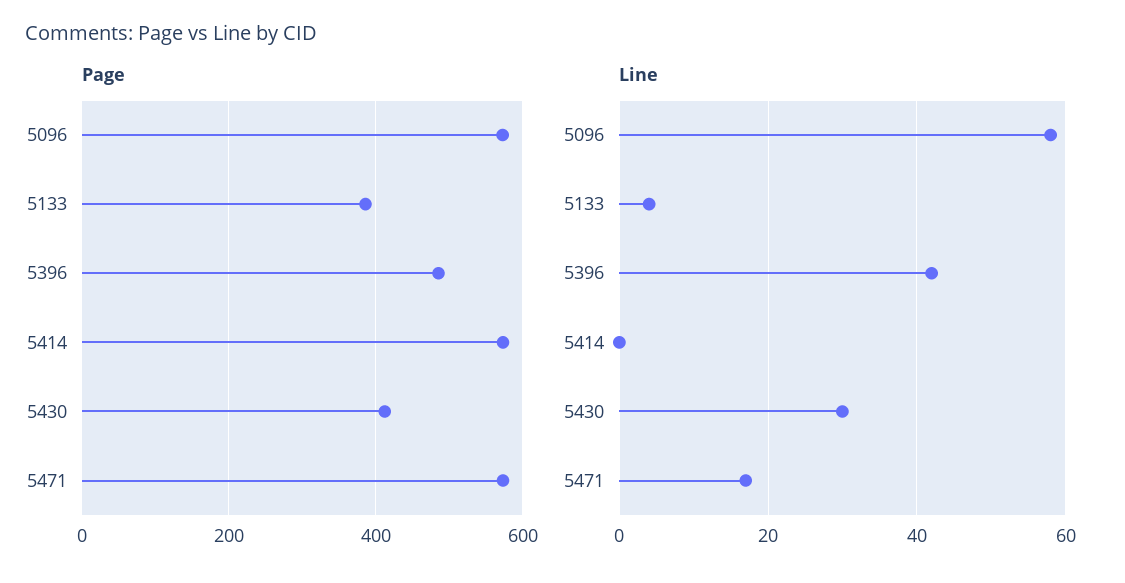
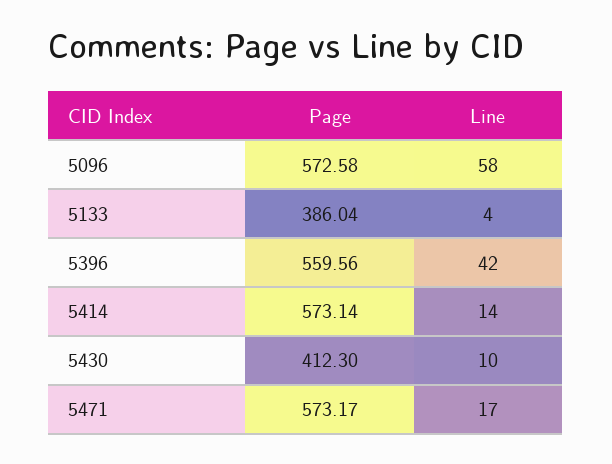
  {
    "Page": {
      "5096": 572.58,
      "5133": 386.04,
-     "5396": 480,
+     "5396": 559.56,
      "5414": 573.14,
      "5430": 412.3,
      "5471": 573.17
    },
    "Line": {
      "5096": 58,
      "5133": 4,
      "5396": 42,
-     "5414": 0,
+     "5414": 14,
-     "5430": 30,
+     "5430": 10,
      "5471": 17
    }
  }

